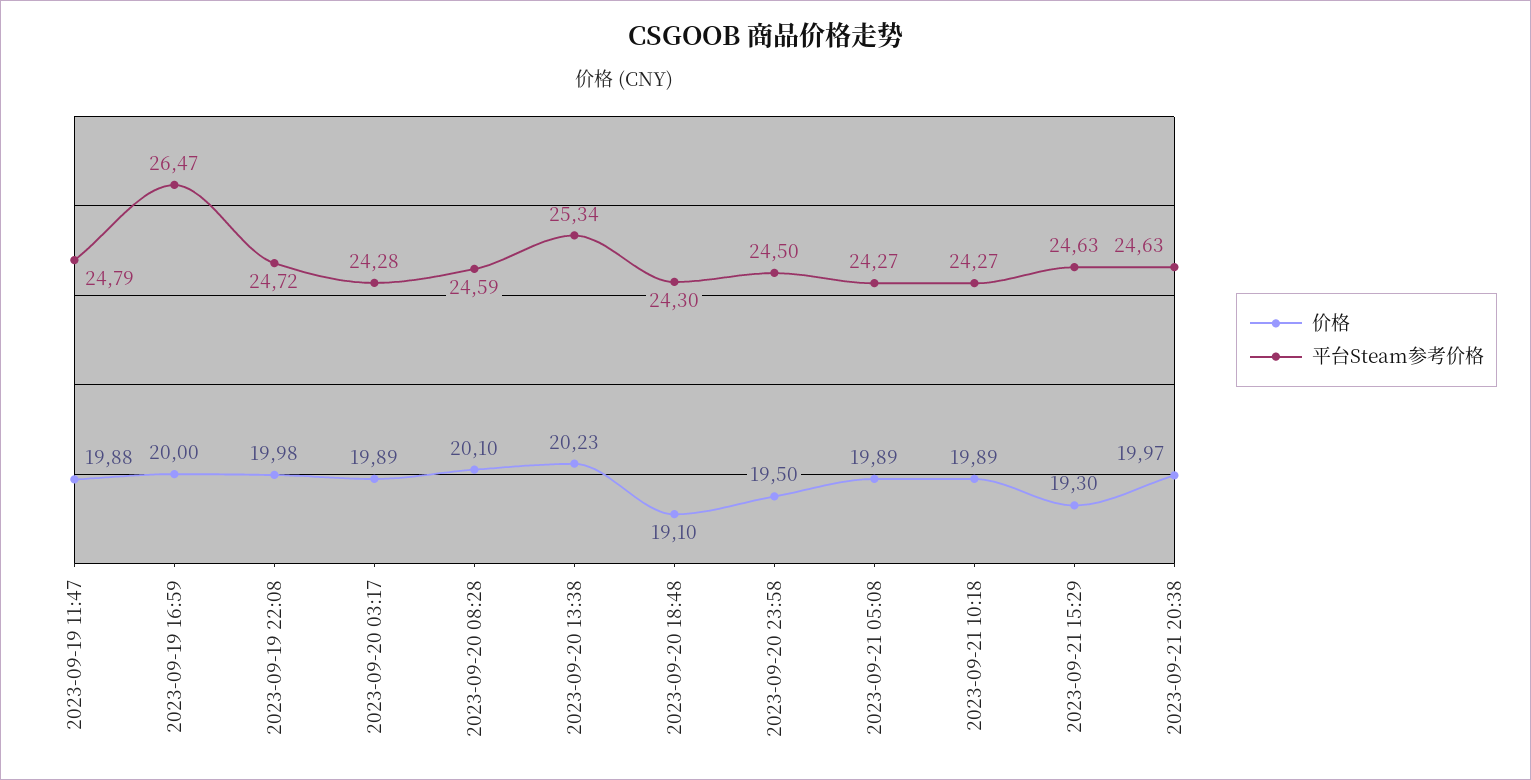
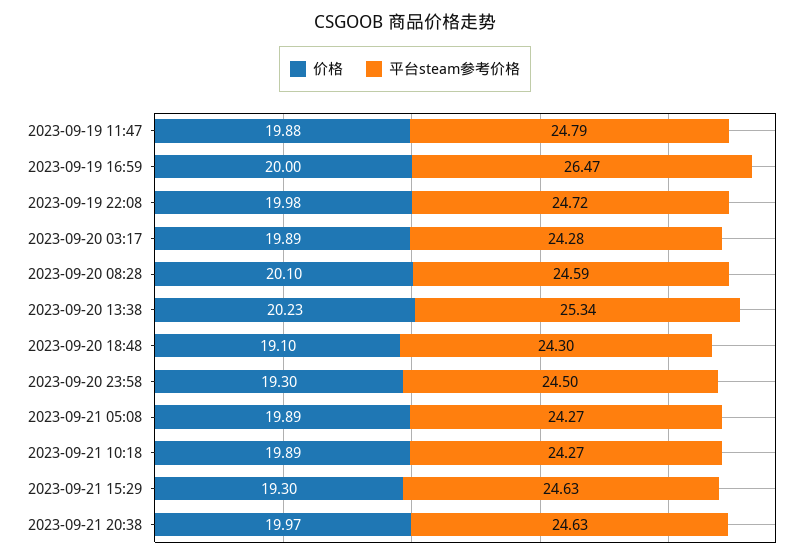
  {
    "价格": {
      "2023-09-19 11:47": 19.88,
      "2023-09-19 16:59": 20,
      "2023-09-19 22:08": 19.98,
      "2023-09-20 03:17": 19.89,
      "2023-09-20 08:28": 20.1,
      "2023-09-20 13:38": 20.23,
      "2023-09-20 18:48": 19.1,
-     "2023-09-20 23:58": 19.5,
+     "2023-09-20 23:58": 19.3,
      "2023-09-21 05:08": 19.89,
      "2023-09-21 10:18": 19.89,
      "2023-09-21 15:29": 19.3,
      "2023-09-21 20:38": 19.97
    },
    "平台Steam参考价格": {
      "2023-09-19 11:47": 24.79,
      "2023-09-19 16:59": 26.47,
      "2023-09-19 22:08": 24.72,
      "2023-09-20 03:17": 24.28,
      "2023-09-20 08:28": 24.59,
      "2023-09-20 13:38": 25.34,
      "2023-09-20 18:48": 24.3,
      "2023-09-20 23:58": 24.5,
      "2023-09-21 05:08": 24.27,
      "2023-09-21 10:18": 24.27,
      "2023-09-21 15:29": 24.63,
      "2023-09-21 20:38": 24.63
    }
  }

